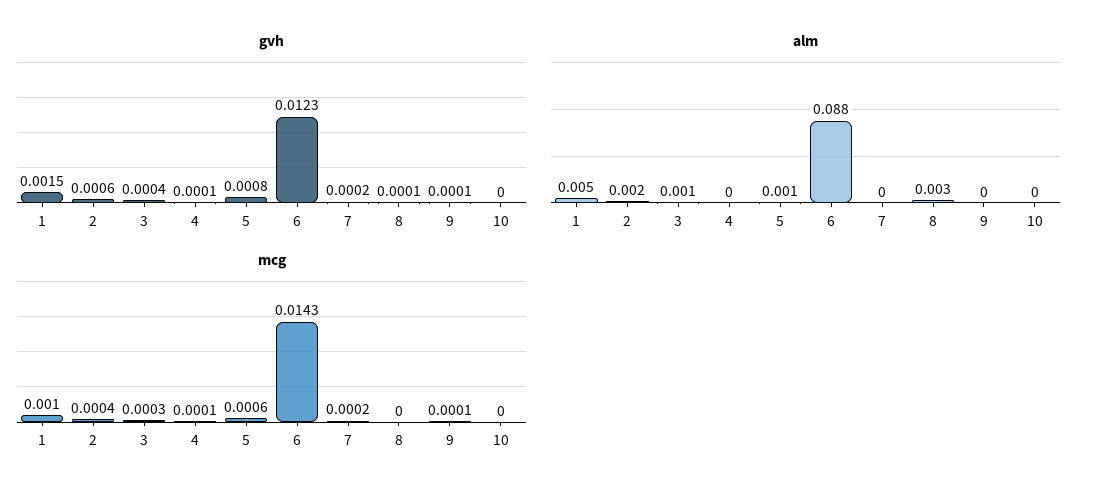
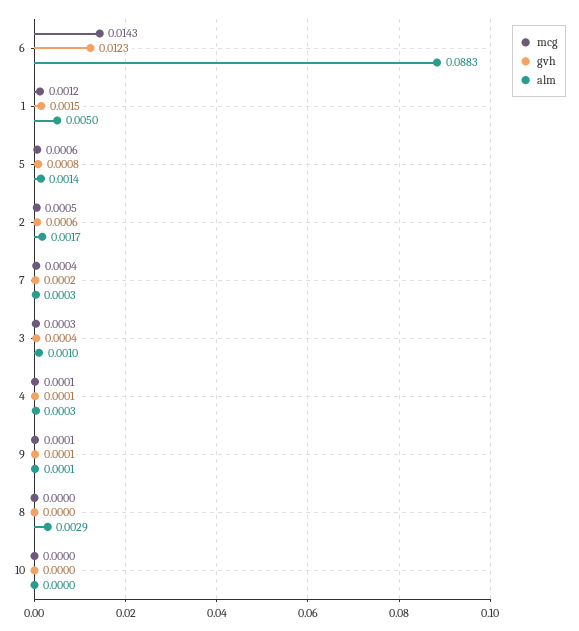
  {
    "gvh": {
      "1": 0.0015,
      "2": 0.0006,
      "3": 0.0004,
      "4": 0.0001,
      "5": 0.0008,
      "6": 0.0123,
      "7": 0.0002,
-     "8": 0.0001,
+     "8": 0,
      "9": 0.0001,
      "10": 0
    },
    "alm": {
      "1": 0.005,
      "2": 0.0017,
      "3": 0.001,
      "4": 0.0003,
      "5": 0.0014,
      "6": 0.0883,
      "7": 0.0003,
      "8": 0.0029,
      "9": 0.0001,
      "10": 0
    },
    "mcg": {
-     "1": 0.001,
+     "1": 0.0012,
-     "2": 0.0004,
+     "2": 0.0005,
      "3": 0.0003,
      "4": 0.0001,
      "5": 0.0006,
      "6": 0.0143,
-     "7": 0.0002,
+     "7": 0.0004,
      "8": 0,
      "9": 0.0001,
      "10": 0
    }
  }

